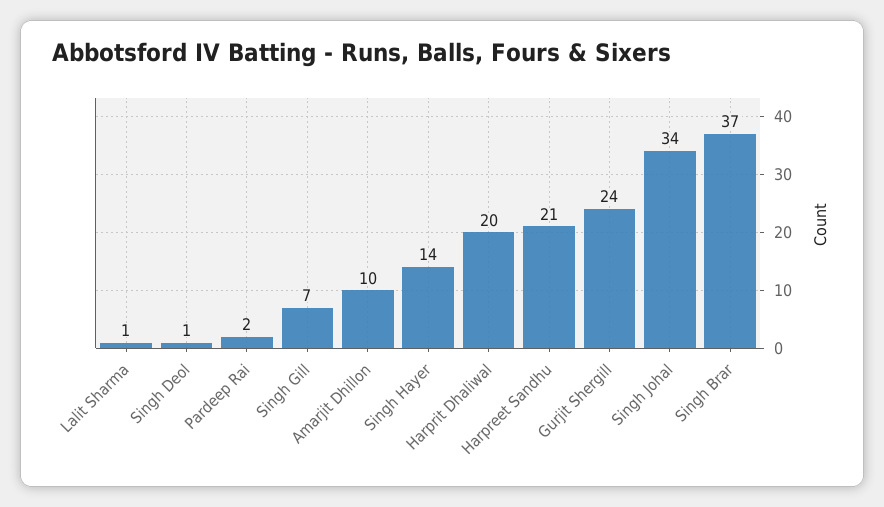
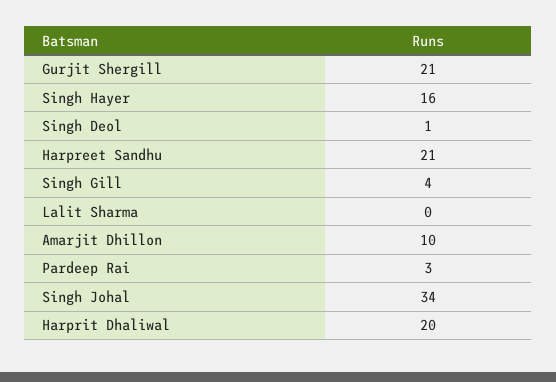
  {
-   "Lalit Sharma": 1,
+   "Lalit Sharma": 0,
    "Singh Deol": 1,
-   "Pardeep Rai": 2,
+   "Pardeep Rai": 3,
-   "Singh Gill": 7,
+   "Singh Gill": 4,
    "Amarjit Dhillon": 10,
-   "Singh Hayer": 14,
+   "Singh Hayer": 16,
    "Harprit Dhaliwal": 20,
    "Harpreet Sandhu": 21,
-   "Gurjit Shergill": 24,
+   "Gurjit Shergill": 21,
-   "Singh Johal": 34,
+   "Singh Johal": 34
-   "Singh Brar": 37
  }

